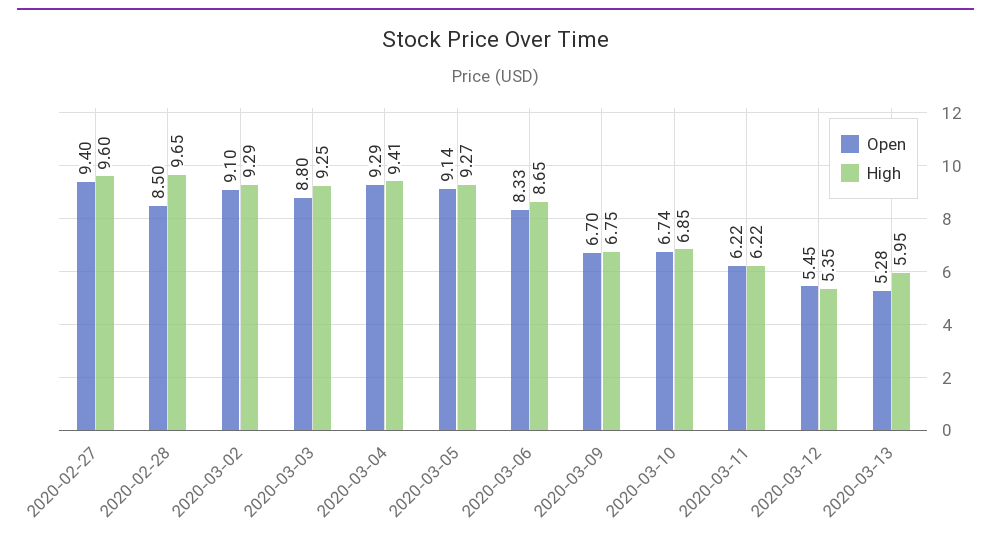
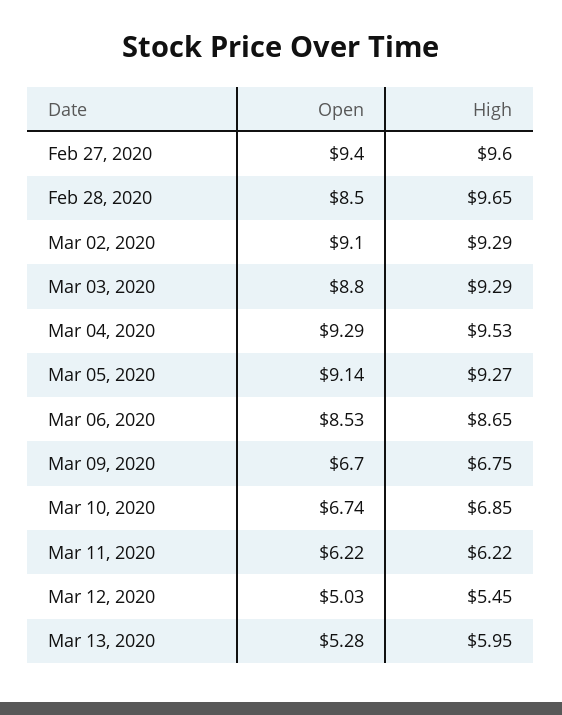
  {
    "Open": {
      "2020-02-27": 9.4,
      "2020-02-28": 8.5,
      "2020-03-02": 9.1,
      "2020-03-03": 8.8,
      "2020-03-04": 9.29,
      "2020-03-05": 9.14,
-     "2020-03-06": 8.33,
+     "2020-03-06": 8.53,
      "2020-03-09": 6.7,
      "2020-03-10": 6.74,
      "2020-03-11": 6.22,
-     "2020-03-12": 5.45,
+     "2020-03-12": 5.03,
      "2020-03-13": 5.28
    },
    "High": {
      "2020-02-27": 9.6,
      "2020-02-28": 9.65,
      "2020-03-02": 9.29,
-     "2020-03-03": 9.25,
+     "2020-03-03": 9.29,
-     "2020-03-04": 9.41,
+     "2020-03-04": 9.53,
      "2020-03-05": 9.27,
      "2020-03-06": 8.65,
      "2020-03-09": 6.75,
      "2020-03-10": 6.85,
      "2020-03-11": 6.22,
-     "2020-03-12": 5.35,
+     "2020-03-12": 5.45,
      "2020-03-13": 5.95
    }
  }

